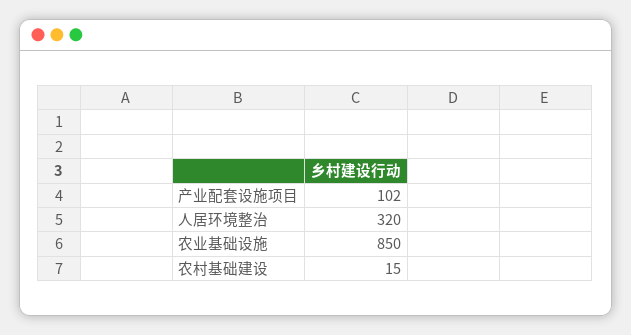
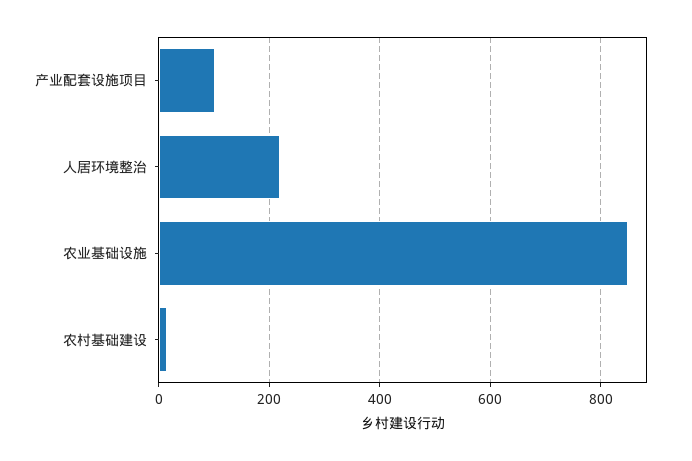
  {
    "产业配套设施项目": 102,
-   "人居环境整治": 320,
+   "人居环境整治": 220,
    "农业基础设施": 850,
    "农村基础建设": 15
  }

